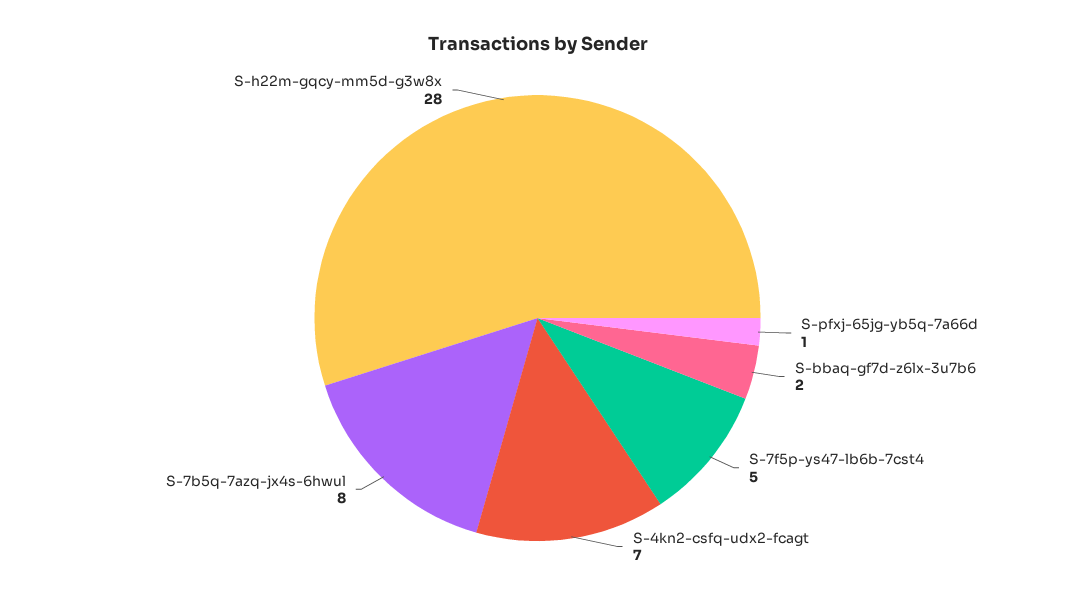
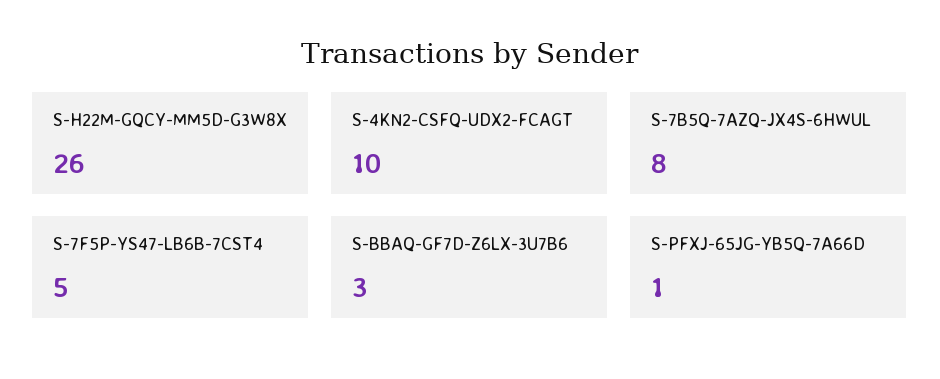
  {
    "S-pfxj-65jg-yb5q-7a66d": 1,
-   "S-bbaq-gf7d-z6lx-3u7b6": 2,
+   "S-bbaq-gf7d-z6lx-3u7b6": 3,
    "S-7f5p-ys47-lb6b-7cst4": 5,
-   "S-4kn2-csfq-udx2-fcagt": 7,
+   "S-4kn2-csfq-udx2-fcagt": 10,
    "S-7b5q-7azq-jx4s-6hwul": 8,
-   "S-h22m-gqcy-mm5d-g3w8x": 28
+   "S-h22m-gqcy-mm5d-g3w8x": 26
  }

